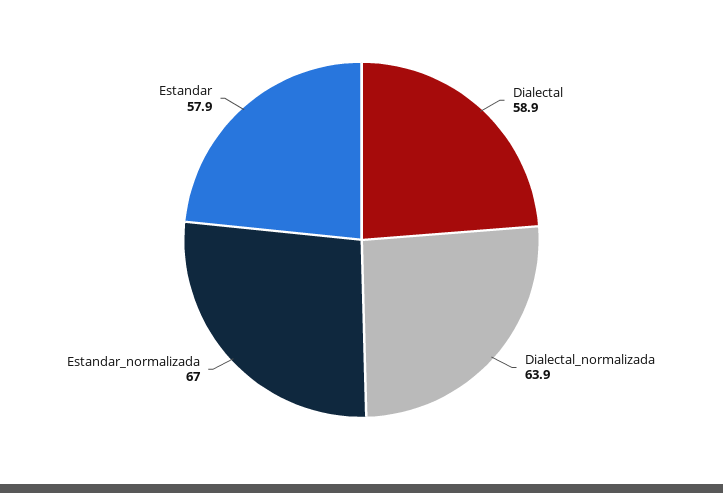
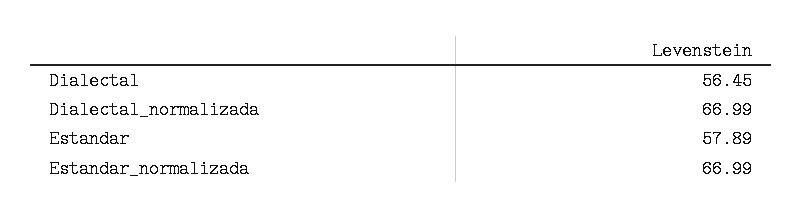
  {
-   "Dialectal": 58.9,
+   "Dialectal": 56.45,
-   "Dialectal_normalizada": 63.9,
+   "Dialectal_normalizada": 66.99,
    "Estandar_normalizada": 66.99,
    "Estandar": 57.89
  }

